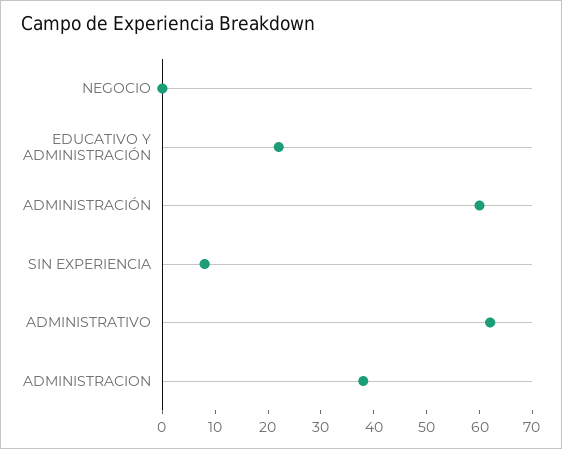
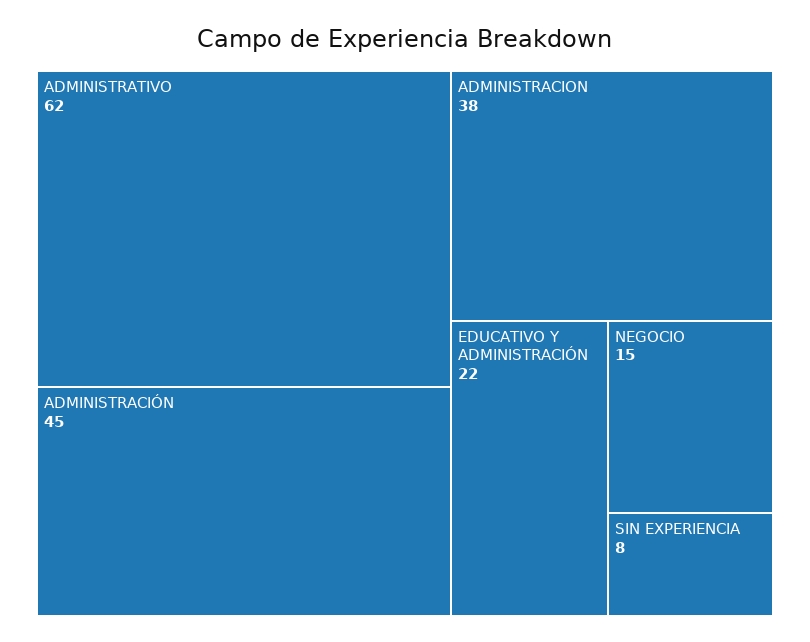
  {
-   "NEGOCIO": 0,
+   "NEGOCIO": 15,
    "EDUCATIVO Y ADMINISTRACIÓN": 22,
-   "ADMINISTRACIÓN": 60,
+   "ADMINISTRACIÓN": 45,
    "SIN EXPERIENCIA": 8,
    "ADMINISTRATIVO": 62,
    "ADMINISTRACION": 38
  }

